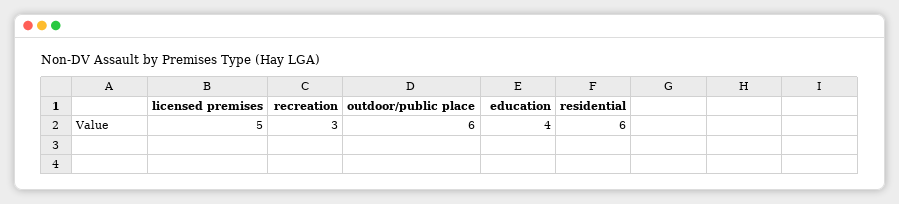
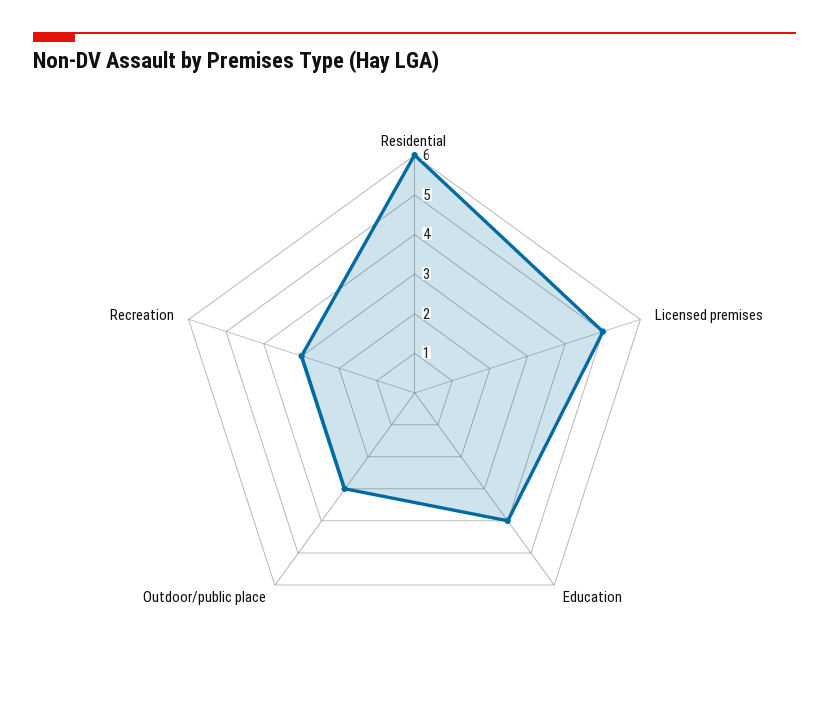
  {
    "licensed premises": 5,
    "recreation": 3,
-   "outdoor/public place": 6,
+   "outdoor/public place": 3,
    "education": 4,
    "residential": 6
  }

